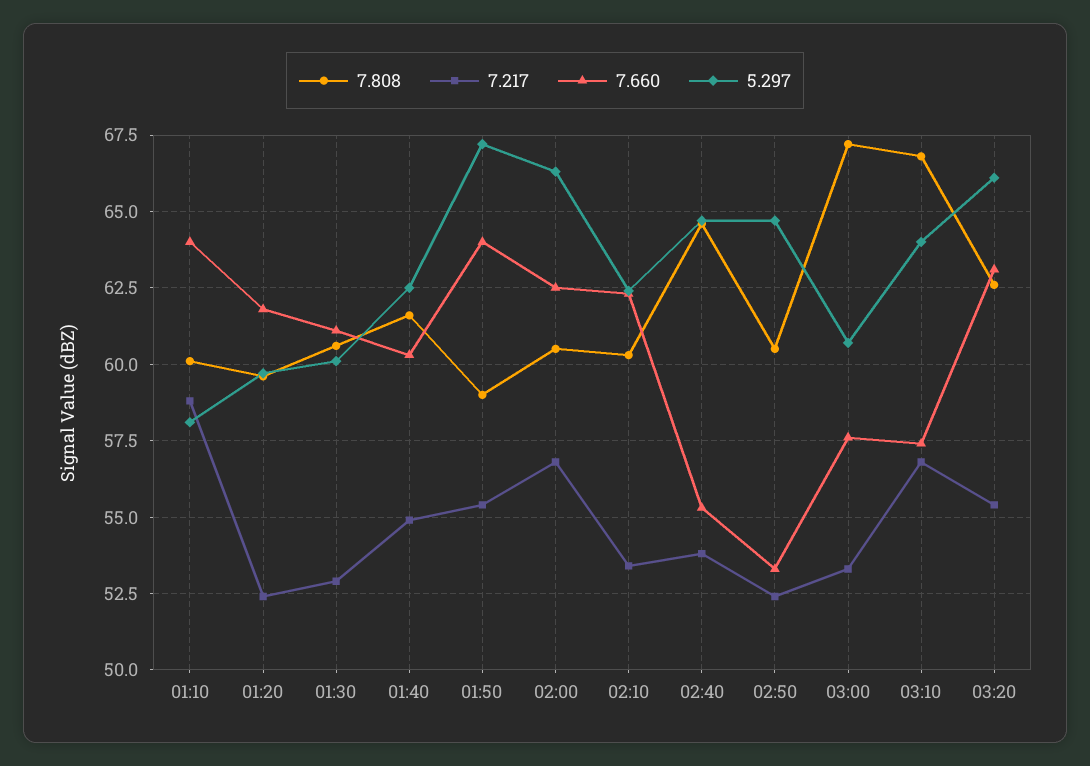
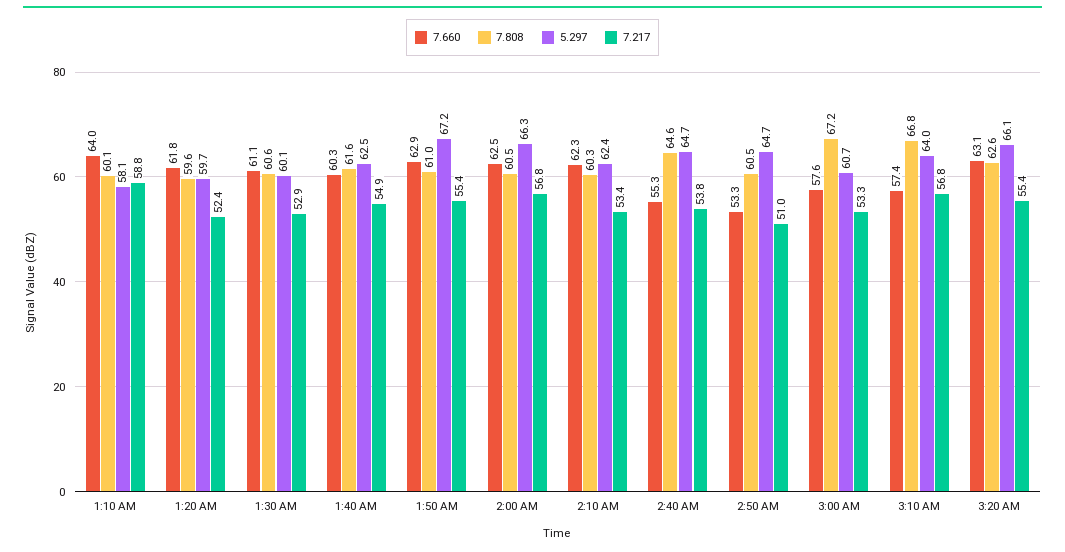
  {
    "7.808": {
      "01:10": 60.1,
      "01:20": 59.6,
      "01:30": 60.6,
      "01:40": 61.6,
-     "01:50": 59,
+     "01:50": 61,
      "02:00": 60.5,
      "02:10": 60.3,
      "02:40": 64.6,
      "02:50": 60.5,
      "03:00": 67.2,
      "03:10": 66.8,
      "03:20": 62.6
    },
    "7.217": {
      "01:10": 58.8,
      "01:20": 52.4,
      "01:30": 52.9,
      "01:40": 54.9,
      "01:50": 55.4,
      "02:00": 56.8,
      "02:10": 53.4,
      "02:40": 53.8,
-     "02:50": 52.5,
+     "02:50": 51,
      "03:00": 53.3,
      "03:10": 56.8,
      "03:20": 55.4
    },
    "7.660": {
      "01:10": 64,
      "01:20": 61.8,
      "01:30": 61.1,
      "01:40": 60.3,
-     "01:50": 64,
+     "01:50": 62.9,
      "02:00": 62.5,
      "02:10": 62.3,
      "02:40": 55.3,
      "02:50": 53.3,
      "03:00": 57.6,
      "03:10": 57.4,
      "03:20": 63.1
    },
    "5.297": {
      "01:10": 58.1,
      "01:20": 59.7,
      "01:30": 60.1,
      "01:40": 62.5,
      "01:50": 67.2,
      "02:00": 66.3,
      "02:10": 62.4,
      "02:40": 64.7,
      "02:50": 64.7,
      "03:00": 60.7,
      "03:10": 64,
      "03:20": 66.1
    }
  }

